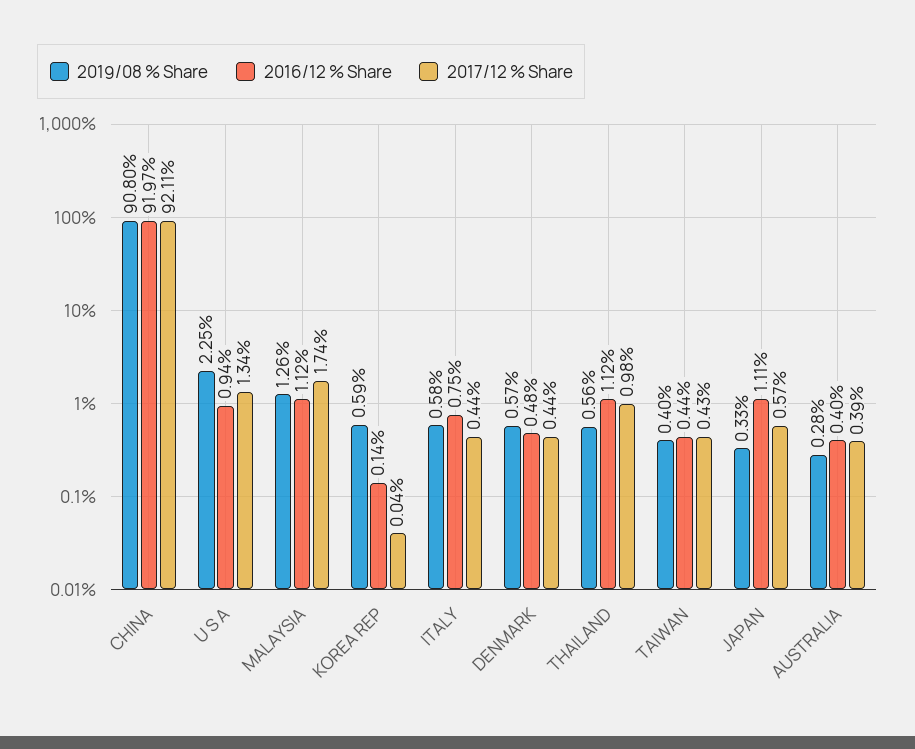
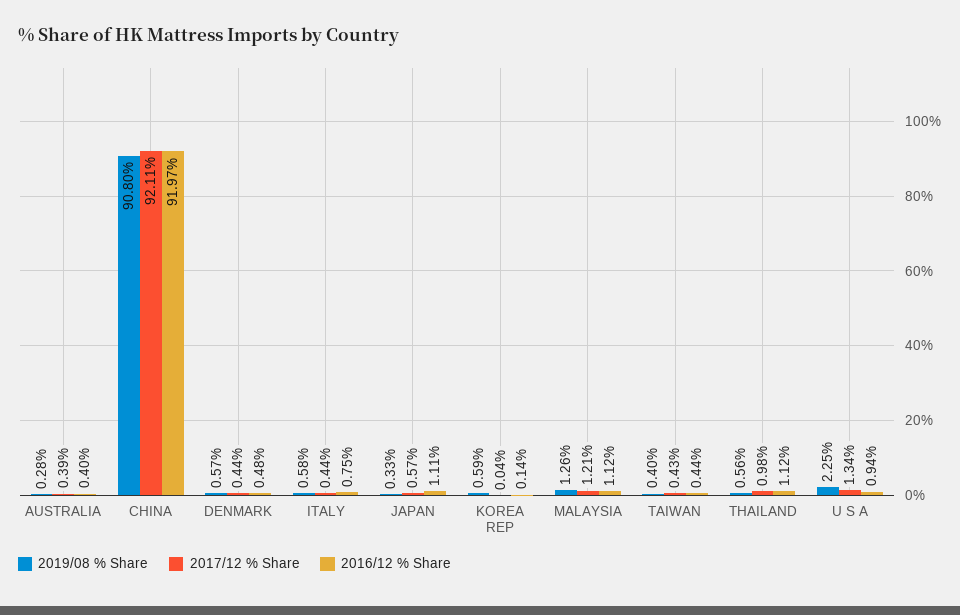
  {
    "2019/08 % Share": {
      "CHINA": 90.8,
      "U S A": 2.25,
      "MALAYSIA": 1.26,
      "KOREA REP": 0.59,
      "ITALY": 0.58,
      "DENMARK": 0.57,
      "THAILAND": 0.56,
      "TAIWAN": 0.4,
      "JAPAN": 0.33,
      "AUSTRALIA": 0.28
    },
    "2016/12 % Share": {
      "CHINA": 91.97,
      "U S A": 0.94,
      "MALAYSIA": 1.12,
      "KOREA REP": 0.14,
      "ITALY": 0.75,
      "DENMARK": 0.48,
      "THAILAND": 1.12,
      "TAIWAN": 0.44,
      "JAPAN": 1.11,
      "AUSTRALIA": 0.4
    },
    "2017/12 % Share": {
      "CHINA": 92.11,
      "U S A": 1.34,
-     "MALAYSIA": 1.74,
+     "MALAYSIA": 1.21,
      "KOREA REP": 0.04,
      "ITALY": 0.44,
      "DENMARK": 0.44,
      "THAILAND": 0.98,
      "TAIWAN": 0.43,
      "JAPAN": 0.57,
      "AUSTRALIA": 0.39
    }
  }

